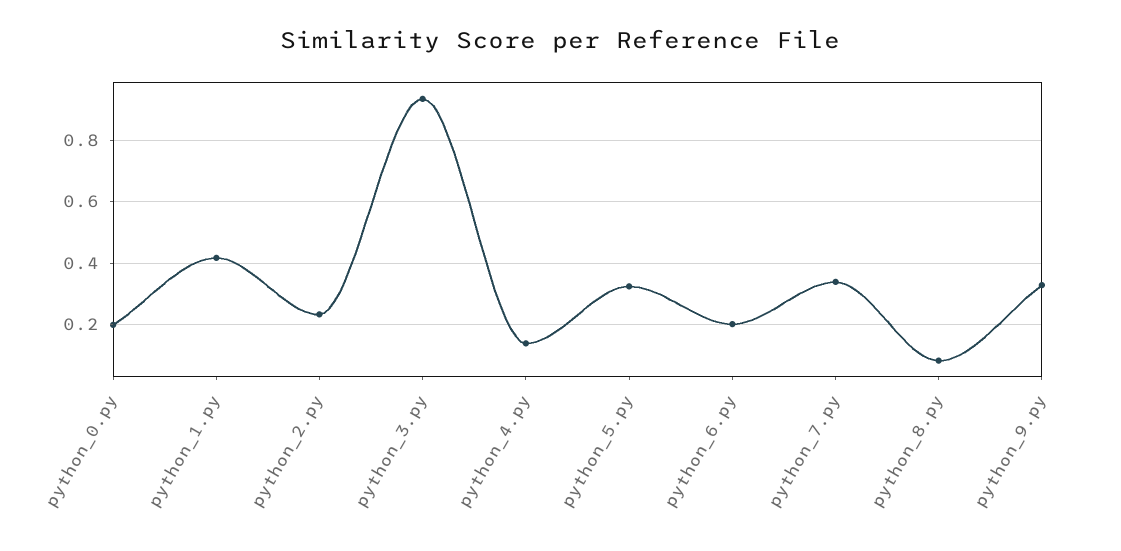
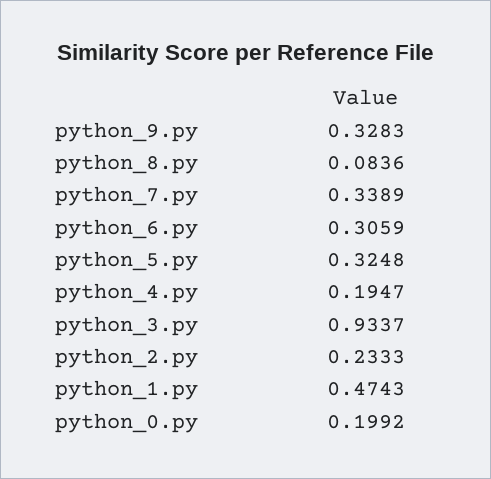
  {
    "python_0.py": 0.1992,
-   "python_1.py": 0.42,
+   "python_1.py": 0.4743,
    "python_2.py": 0.2333,
    "python_3.py": 0.9337,
-   "python_4.py": 0.14,
+   "python_4.py": 0.1947,
    "python_5.py": 0.3248,
-   "python_6.py": 0.2,
+   "python_6.py": 0.3059,
    "python_7.py": 0.3389,
    "python_8.py": 0.0836,
    "python_9.py": 0.3283
  }

